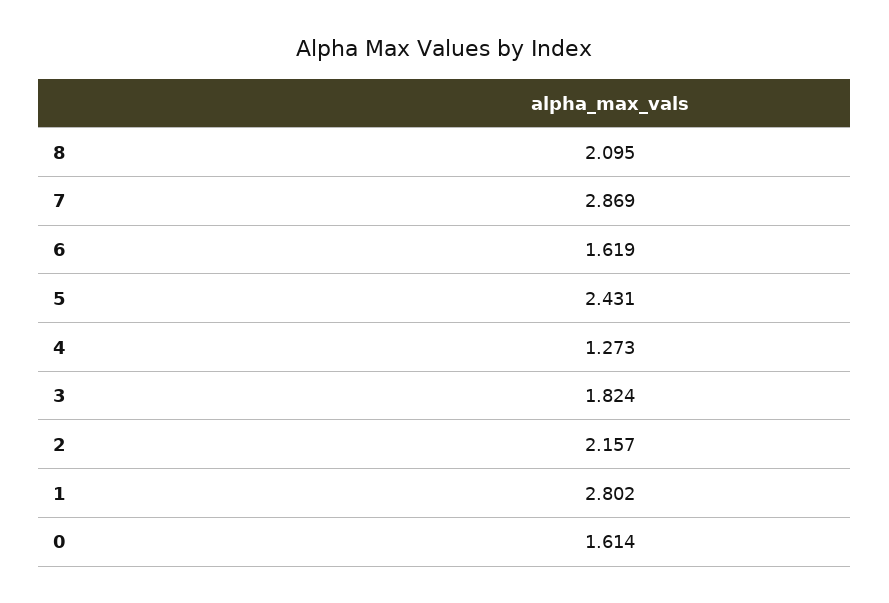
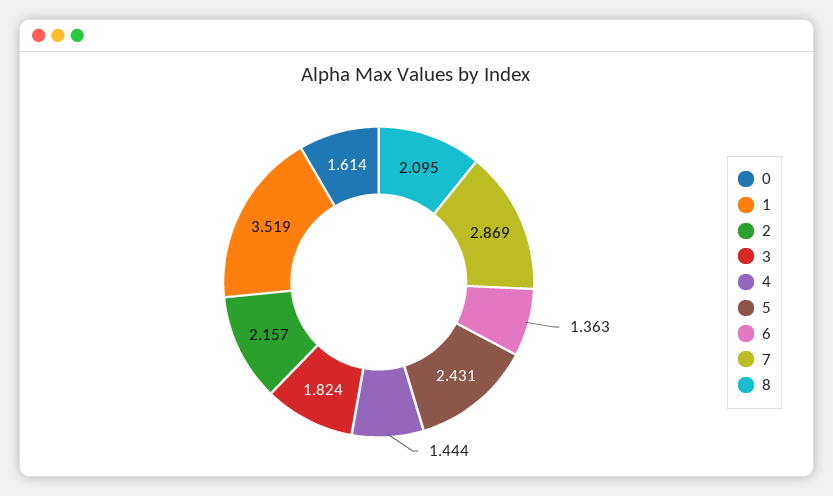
  {
    "8": 2.095,
    "7": 2.869,
-   "6": 1.619,
+   "6": 1.363,
    "5": 2.431,
-   "4": 1.273,
+   "4": 1.444,
    "3": 1.824,
    "2": 2.157,
-   "1": 2.802,
+   "1": 3.519,
    "0": 1.614
  }

